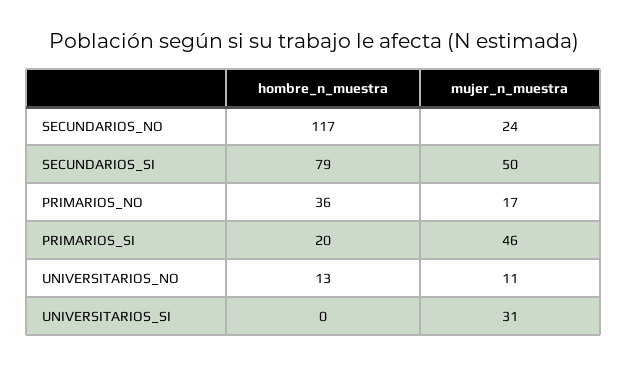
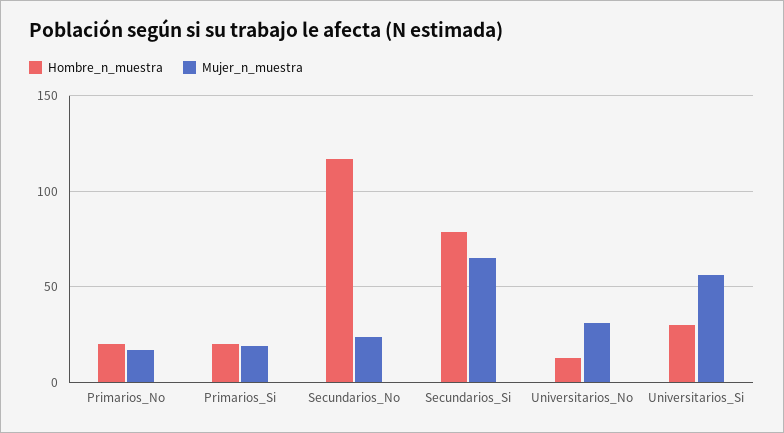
  {
    "hombre_n_muestra": {
      "SECUNDARIOS_NO": 117,
      "SECUNDARIOS_SI": 79,
-     "PRIMARIOS_NO": 36,
+     "PRIMARIOS_NO": 20,
      "PRIMARIOS_SI": 20,
      "UNIVERSITARIOS_NO": 13,
-     "UNIVERSITARIOS_SI": 0
+     "UNIVERSITARIOS_SI": 30
    },
    "mujer_n_muestra": {
      "SECUNDARIOS_NO": 24,
-     "SECUNDARIOS_SI": 50,
+     "SECUNDARIOS_SI": 65,
      "PRIMARIOS_NO": 17,
-     "PRIMARIOS_SI": 46,
+     "PRIMARIOS_SI": 20,
-     "UNIVERSITARIOS_NO": 11,
+     "UNIVERSITARIOS_NO": 30,
-     "UNIVERSITARIOS_SI": 31
+     "UNIVERSITARIOS_SI": 55
    }
  }

